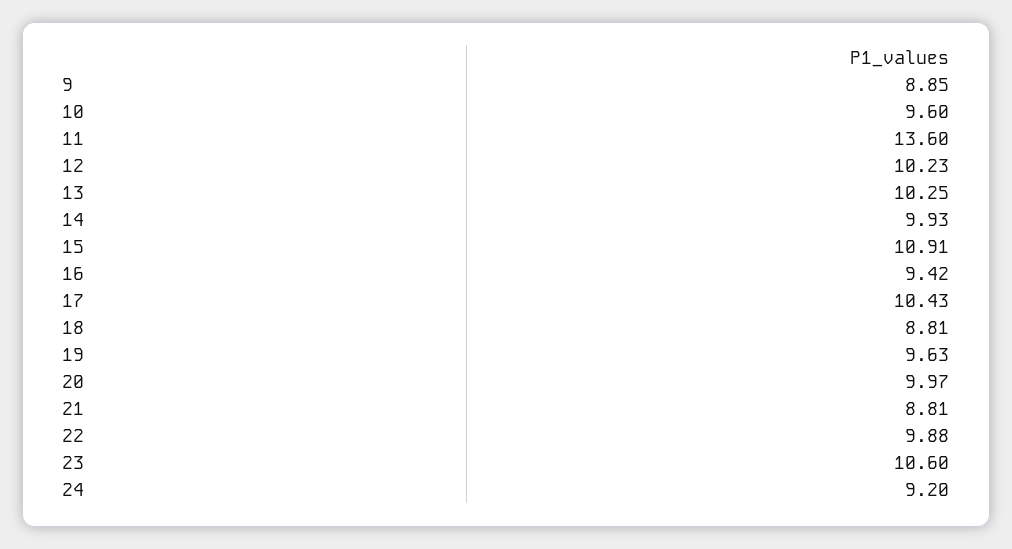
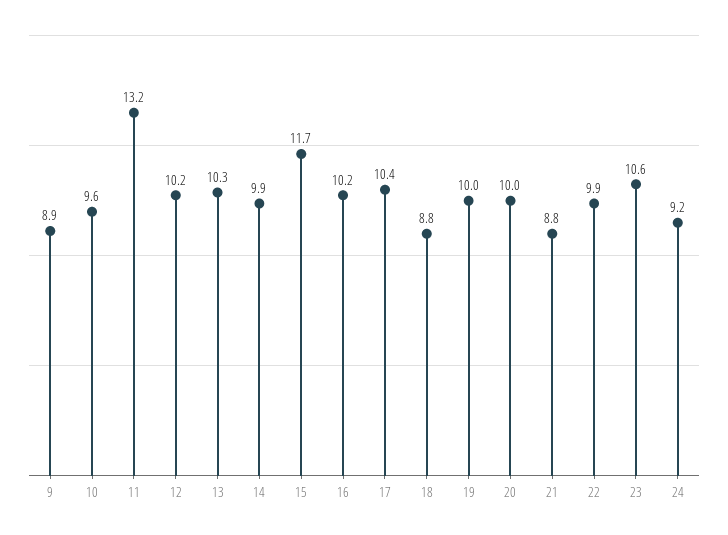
  {
    "9": 8.85,
    "10": 9.6,
-   "11": 13.6,
+   "11": 13.2,
    "12": 10.23,
    "13": 10.25,
    "14": 9.93,
-   "15": 10.91,
+   "15": 11.7,
-   "16": 9.42,
+   "16": 10.2,
    "17": 10.43,
    "18": 8.81,
-   "19": 9.63,
+   "19": 10,
    "20": 9.97,
    "21": 8.81,
    "22": 9.88,
    "23": 10.6,
    "24": 9.2
  }

